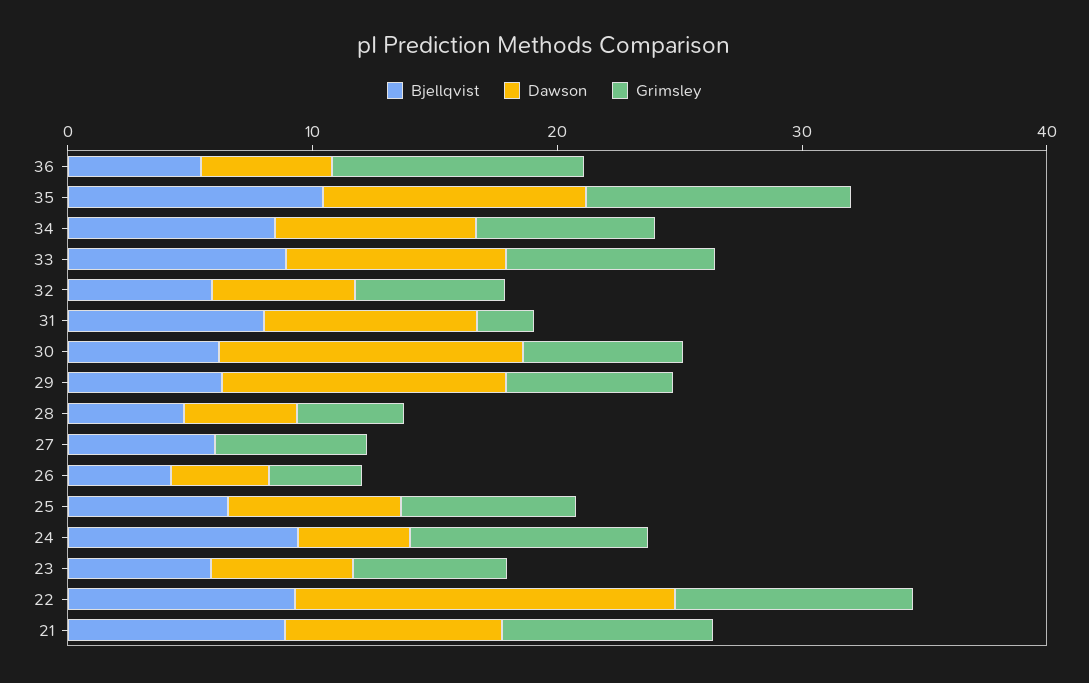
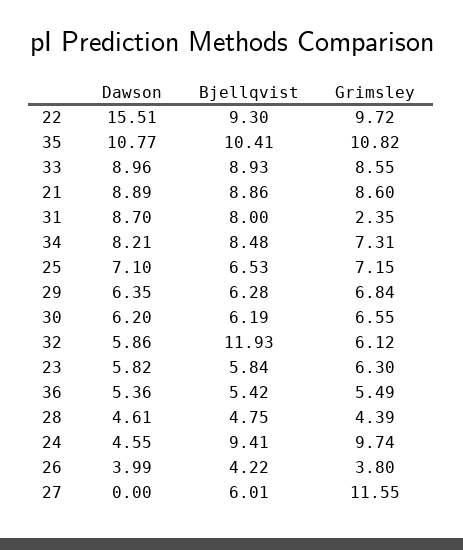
  {
    "Bjellqvist": {
      "36": 5.42,
      "35": 10.41,
      "34": 8.48,
      "33": 8.93,
-     "32": 6,
+     "32": 11.93,
      "31": 8,
      "30": 6.19,
      "29": 6.28,
      "28": 4.75,
      "27": 6.01,
      "26": 4.22,
      "25": 6.53,
      "24": 9.41,
      "23": 5.84,
      "22": 9.3,
      "21": 8.86
    },
    "Dawson": {
      "36": 5.36,
      "35": 10.77,
      "34": 8.21,
      "33": 8.96,
      "32": 5.86,
      "31": 8.7,
-     "30": 12,
+     "30": 6.2,
-     "29": 12,
+     "29": 6.35,
      "28": 4.61,
      "27": 0,
      "26": 3.99,
      "25": 7.1,
      "24": 4.55,
      "23": 5.82,
      "22": 15.51,
      "21": 8.89
    },
    "Grimsley": {
-     "36": 10,
+     "36": 5.49,
      "35": 10.82,
      "34": 7.31,
      "33": 8.55,
      "32": 6.12,
      "31": 2.35,
      "30": 6.55,
      "29": 6.84,
      "28": 4.39,
-     "27": 6,
+     "27": 11.55,
      "26": 3.8,
      "25": 7.15,
      "24": 9.74,
      "23": 6.3,
      "22": 9.72,
      "21": 8.6
    }
  }

